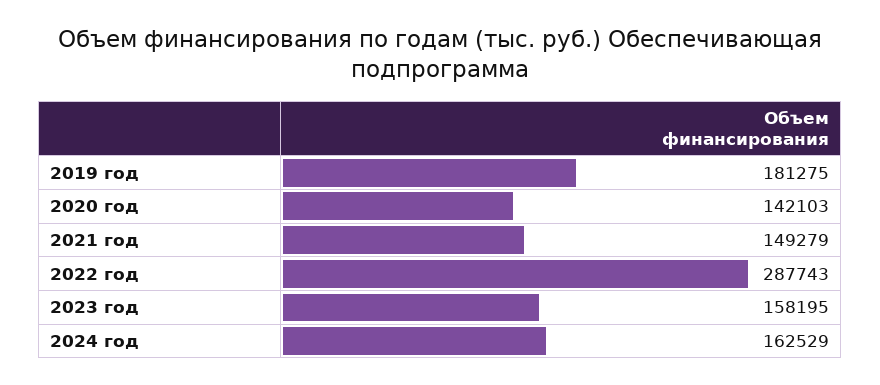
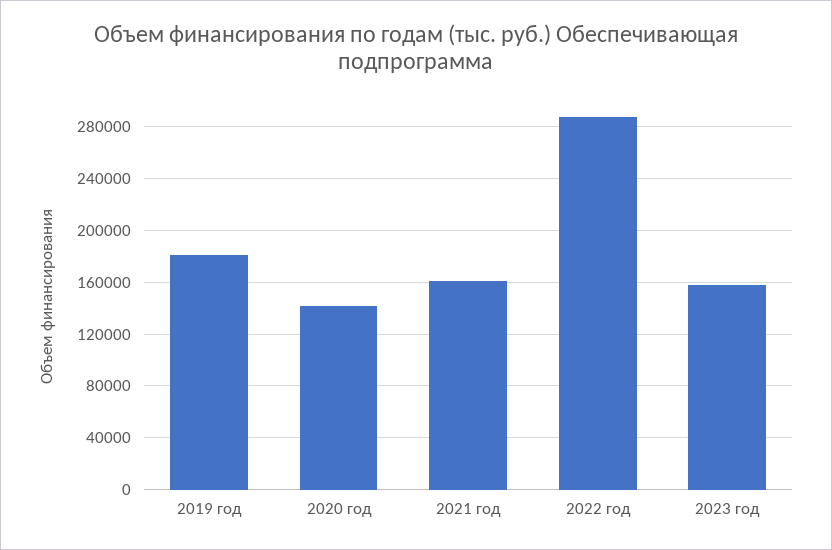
  {
    "2019 год": 181275,
    "2020 год": 142103,
-   "2021 год": 149279,
+   "2021 год": 160000,
    "2022 год": 287743,
-   "2023 год": 158195,
+   "2023 год": 158195
-   "2024 год": 162529
  }

